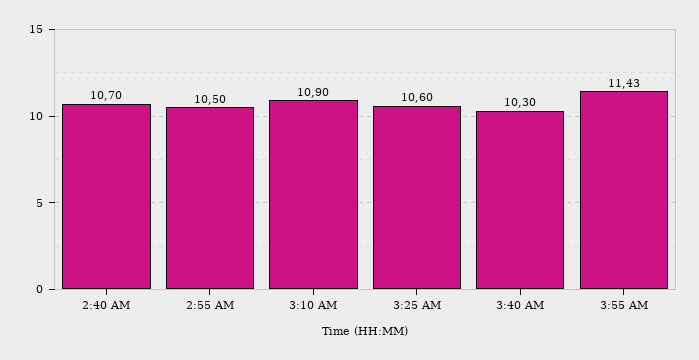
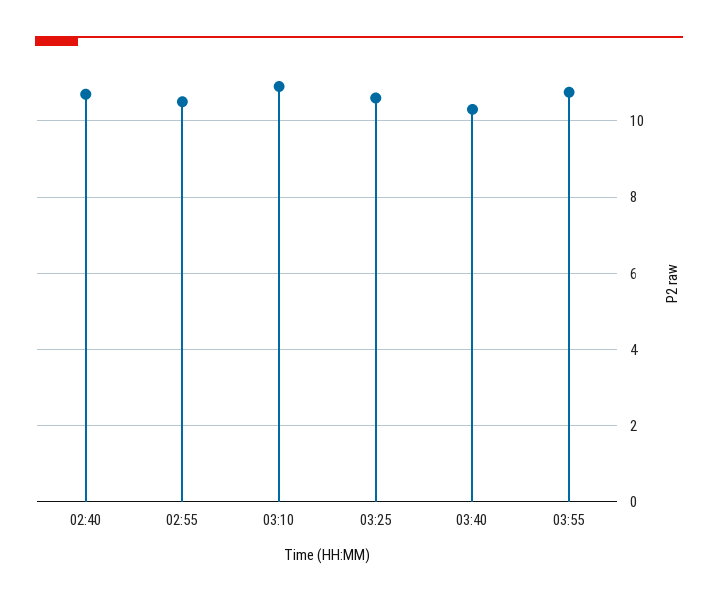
  {
    "2:40 AM": 10.7,
    "2:55 AM": 10.5,
    "3:10 AM": 10.9,
    "3:25 AM": 10.6,
    "3:40 AM": 10.3,
-   "3:55 AM": 11.43
+   "3:55 AM": 10.8
  }

